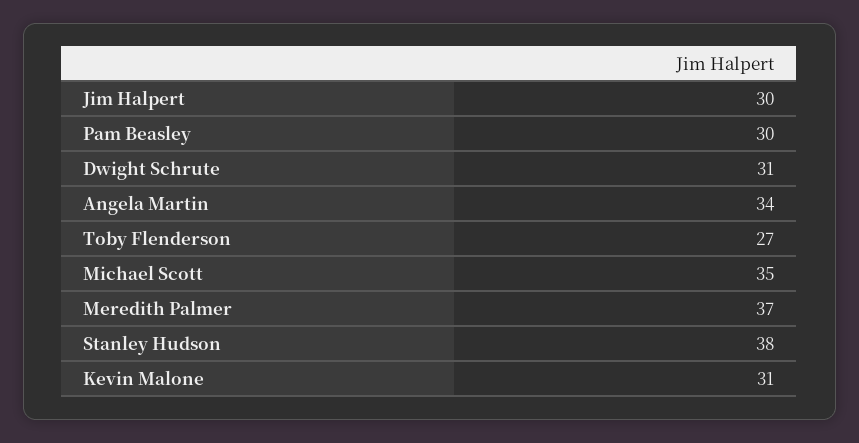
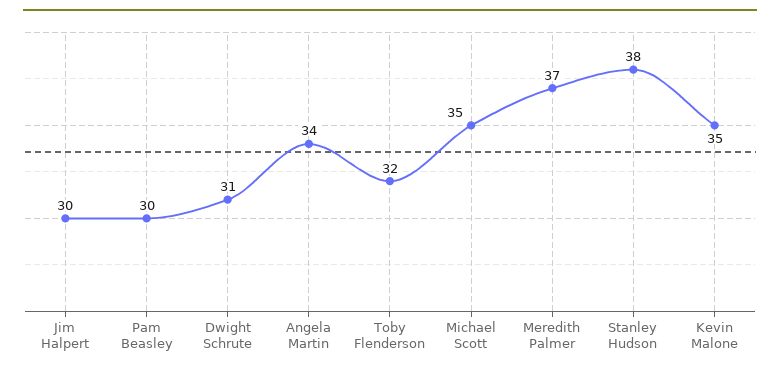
  {
    "Jim Halpert": 30,
    "Pam Beasley": 30,
    "Dwight Schrute": 31,
    "Angela Martin": 34,
-   "Toby Flenderson": 27,
+   "Toby Flenderson": 32,
    "Michael Scott": 35,
    "Meredith Palmer": 37,
    "Stanley Hudson": 38,
-   "Kevin Malone": 31
+   "Kevin Malone": 35
  }

